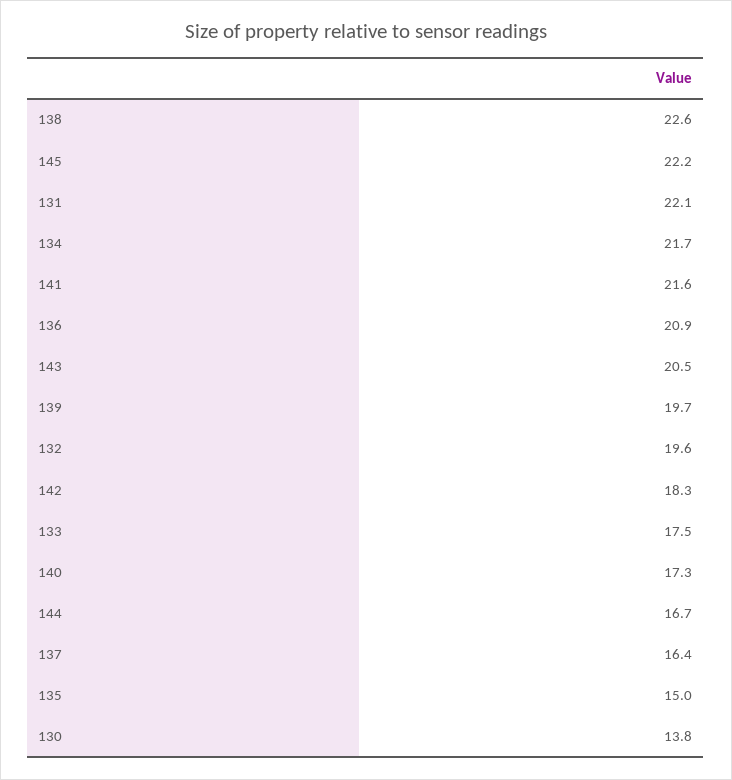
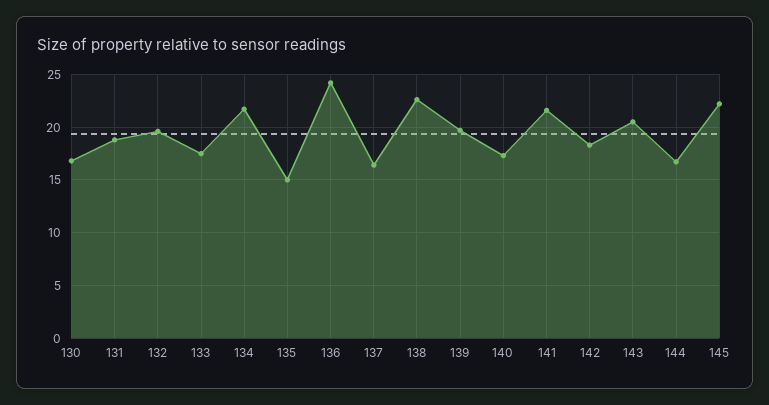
  {
    "138": 22.6,
    "145": 22.2,
-   "131": 22.1,
+   "131": 19,
    "134": 21.7,
    "141": 21.6,
-   "136": 20.9,
+   "136": 24,
    "143": 20.5,
    "139": 19.7,
    "132": 19.6,
    "142": 18.3,
    "133": 17.5,
    "140": 17.3,
    "144": 16.7,
    "137": 16.4,
    "135": 15,
-   "130": 13.8
+   "130": 17
  }

